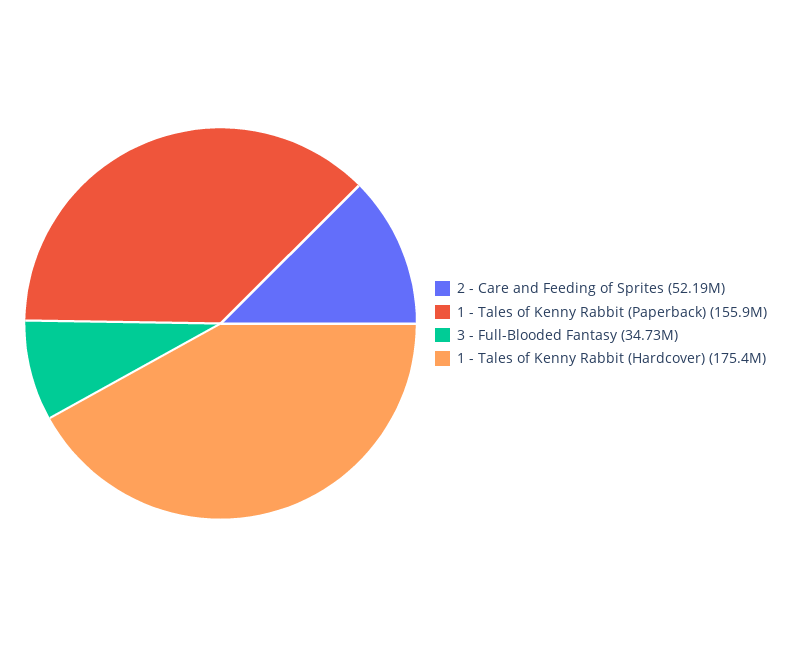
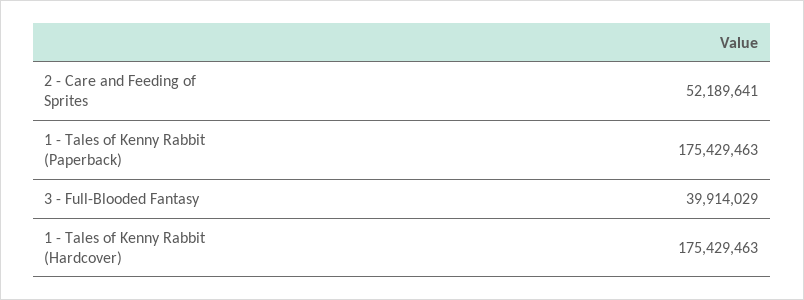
  {
    "2 - Care and Feeding of Sprites": 52189641,
-   "1 - Tales of Kenny Rabbit (Paperback)": 155900000,
+   "1 - Tales of Kenny Rabbit (Paperback)": 175429463,
-   "3 - Full-Blooded Fantasy": 34730000,
+   "3 - Full-Blooded Fantasy": 39914029,
    "1 - Tales of Kenny Rabbit (Hardcover)": 175429463
  }

